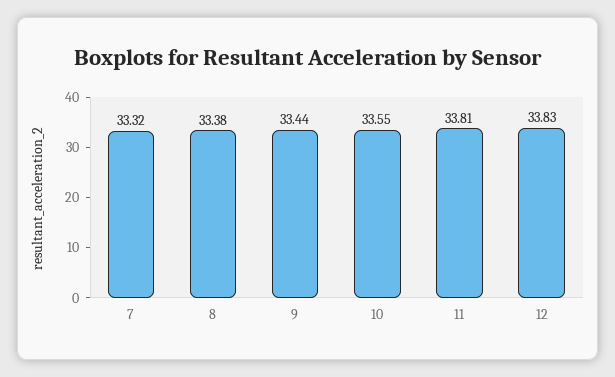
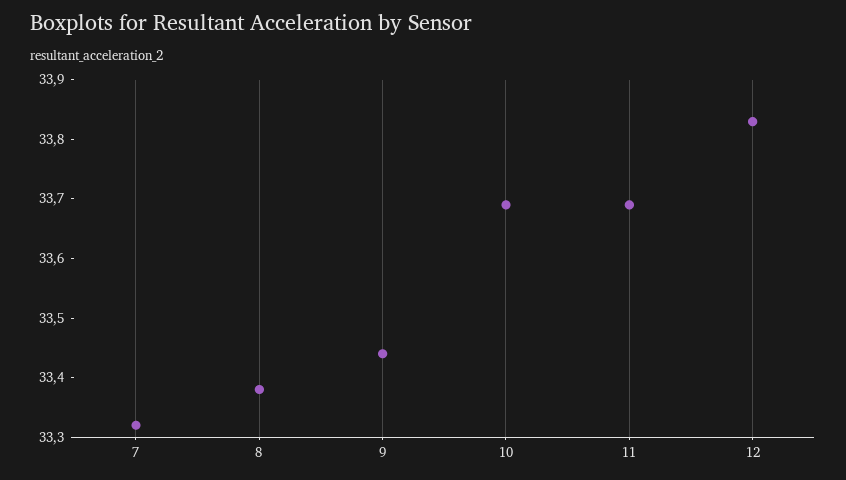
  {
    "7": 33.32,
    "8": 33.38,
    "9": 33.44,
-   "10": 33.55,
+   "10": 33.7,
-   "11": 33.81,
+   "11": 33.7,
    "12": 33.83
  }

